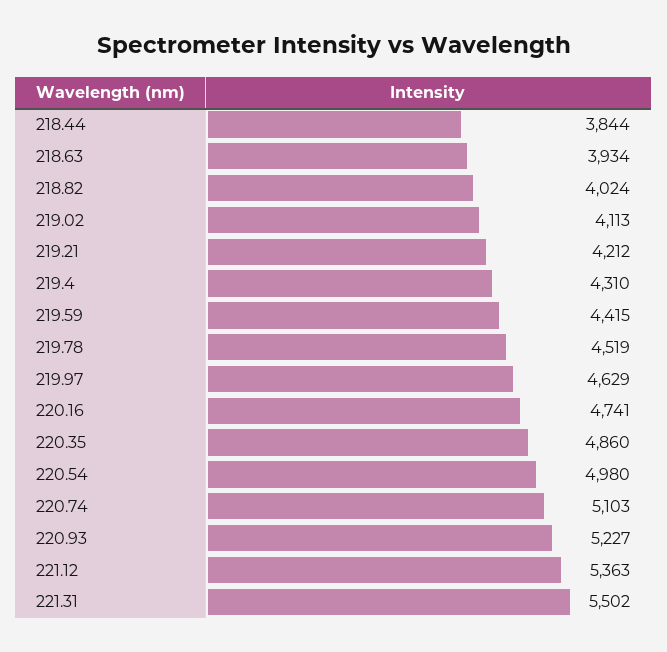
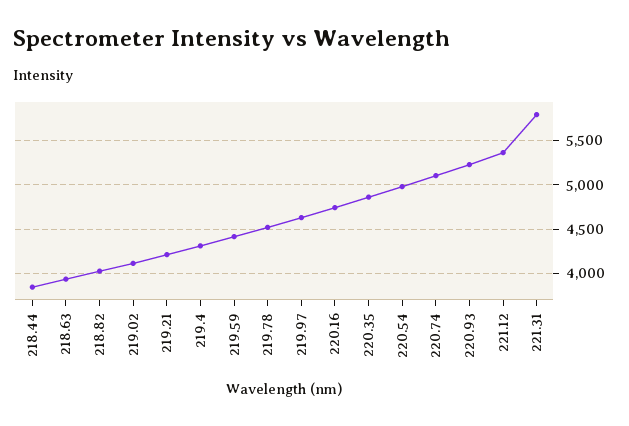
  {
    "218.44": 3844,
    "218.63": 3934,
    "218.82": 4024,
    "219.02": 4113,
    "219.21": 4212,
    "219.4": 4310,
    "219.59": 4415,
    "219.78": 4519,
    "219.97": 4629,
    "220.16": 4741,
    "220.35": 4860,
    "220.54": 4980,
    "220.74": 5103,
    "220.93": 5227,
    "221.12": 5363,
-   "221.31": 5502
+   "221.31": 5800
  }

